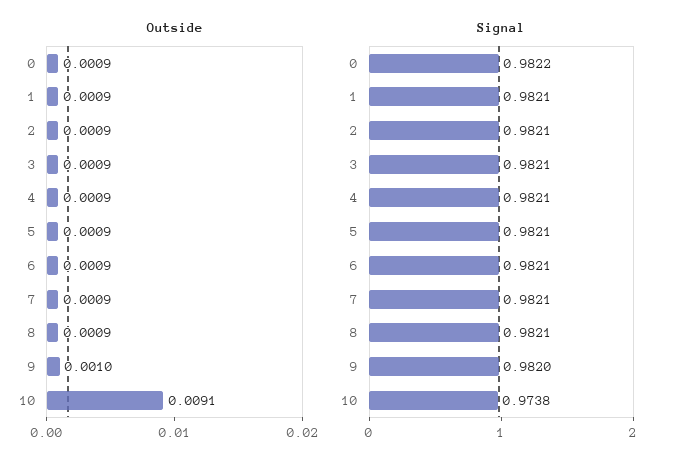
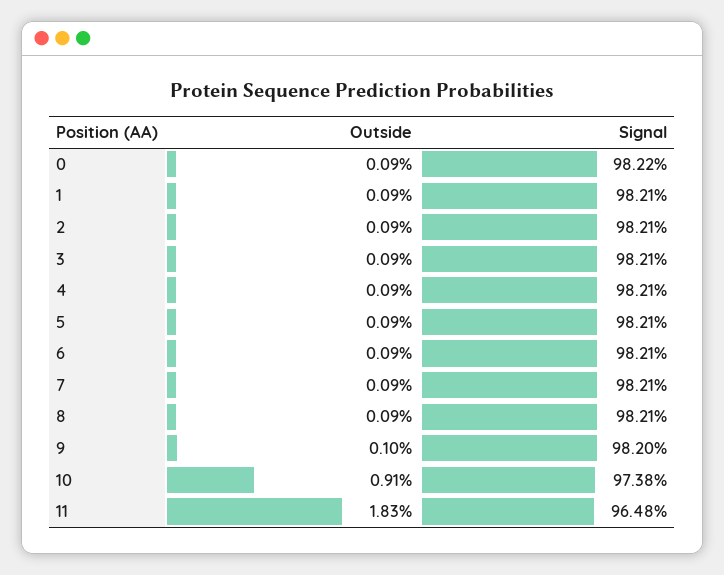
  {
    "Outside": {
      "0": 0.0009,
      "1": 0.0009,
      "2": 0.0009,
      "3": 0.0009,
      "4": 0.0009,
      "5": 0.0009,
      "6": 0.0009,
      "7": 0.0009,
      "8": 0.0009,
      "9": 0.001,
-     "10": 0.0091
+     "10": 0.0091,
+     "11": 0.0183
    },
    "Signal": {
      "0": 0.9822,
      "1": 0.9821,
      "2": 0.9821,
      "3": 0.9821,
      "4": 0.9821,
      "5": 0.9821,
      "6": 0.9821,
      "7": 0.9821,
      "8": 0.9821,
      "9": 0.982,
-     "10": 0.9738
+     "10": 0.9738,
+     "11": 0.9648
    }
  }

